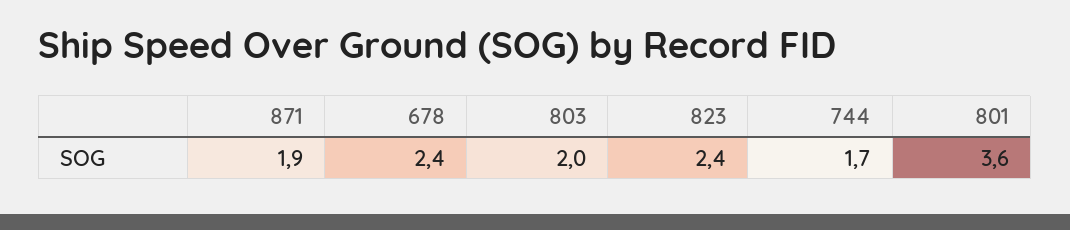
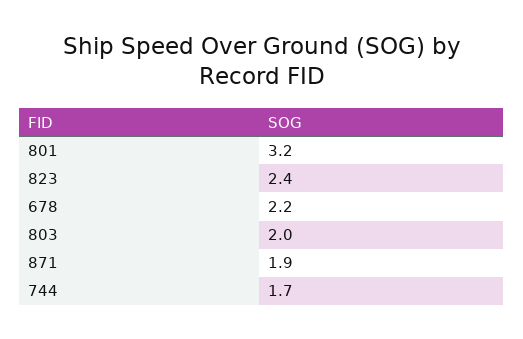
  {
    "871": 1.9,
-   "678": 2.4,
+   "678": 2.2,
    "803": 2,
    "823": 2.4,
    "744": 1.7,
-   "801": 3.6
+   "801": 3.2
  }

